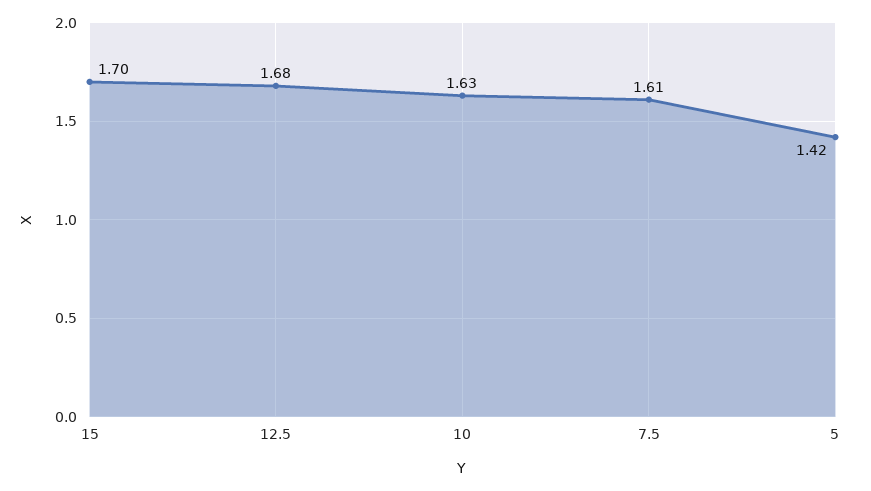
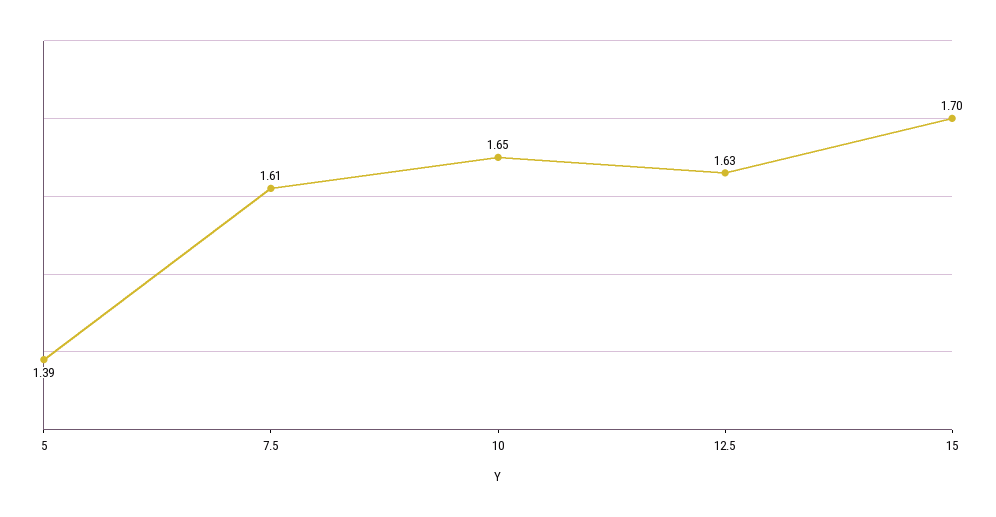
  {
    "15": 1.7,
-   "12.5": 1.68,
+   "12.5": 1.63,
-   "10": 1.63,
+   "10": 1.65,
    "7.5": 1.61,
-   "5": 1.42
+   "5": 1.39
  }

